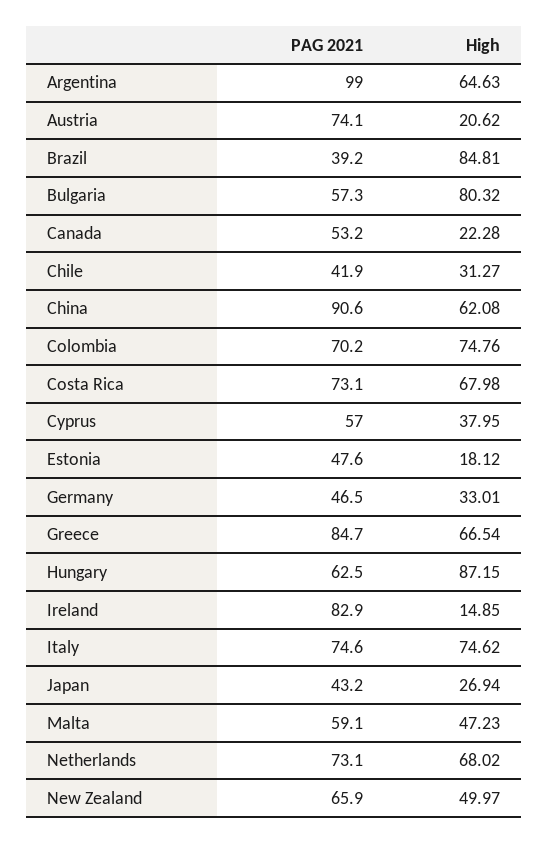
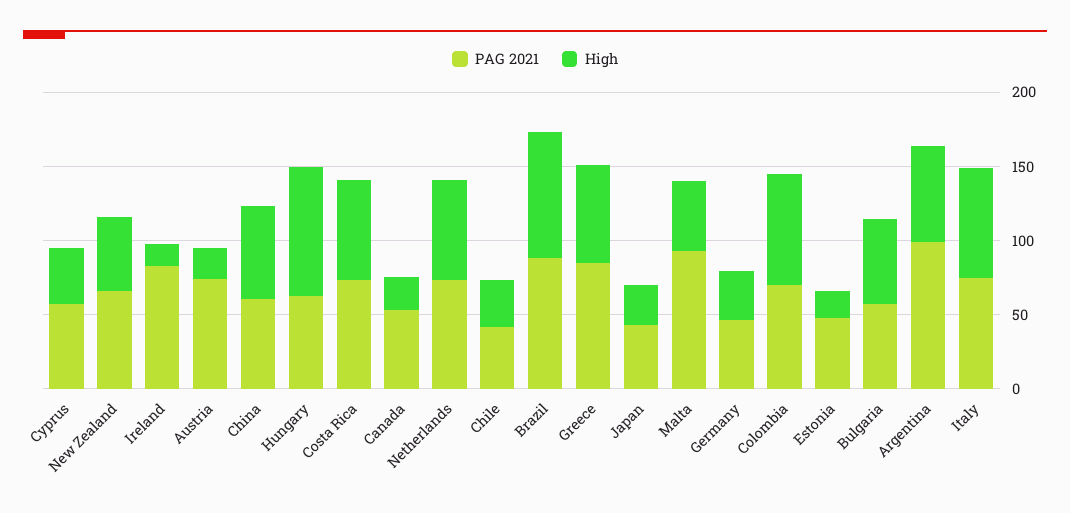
  {
    "PAG 2021": {
      "Argentina": 99,
      "Austria": 74.1,
-     "Brazil": 39.2,
+     "Brazil": 90,
      "Bulgaria": 57.3,
      "Canada": 53.2,
      "Chile": 41.9,
-     "China": 90.6,
+     "China": 60,
      "Colombia": 70.2,
      "Costa Rica": 73.1,
      "Cyprus": 57,
      "Estonia": 47.6,
      "Germany": 46.5,
      "Greece": 84.7,
      "Hungary": 62.5,
      "Ireland": 82.9,
      "Italy": 74.6,
      "Japan": 43.2,
-     "Malta": 59.1,
+     "Malta": 90,
      "Netherlands": 73.1,
      "New Zealand": 65.9
    },
    "High": {
      "Argentina": 64.63,
      "Austria": 20.62,
      "Brazil": 84.81,
-     "Bulgaria": 80.32,
+     "Bulgaria": 60,
      "Canada": 22.28,
      "Chile": 31.27,
      "China": 62.08,
      "Colombia": 74.76,
      "Costa Rica": 67.98,
      "Cyprus": 37.95,
      "Estonia": 18.12,
      "Germany": 33.01,
      "Greece": 66.54,
      "Hungary": 87.15,
      "Ireland": 14.85,
      "Italy": 74.62,
      "Japan": 26.94,
      "Malta": 47.23,
      "Netherlands": 68.02,
      "New Zealand": 49.97
    }
  }

